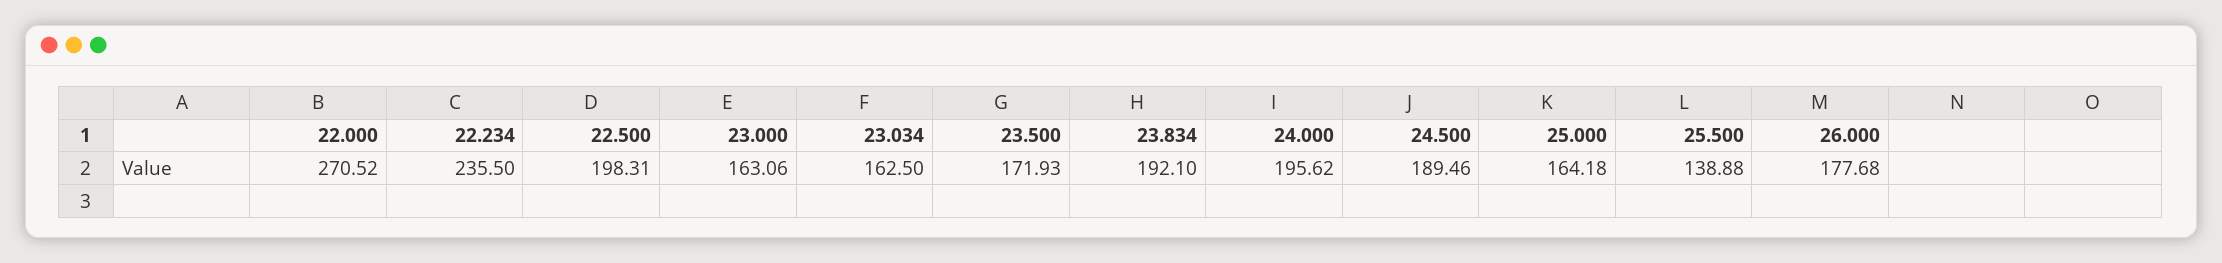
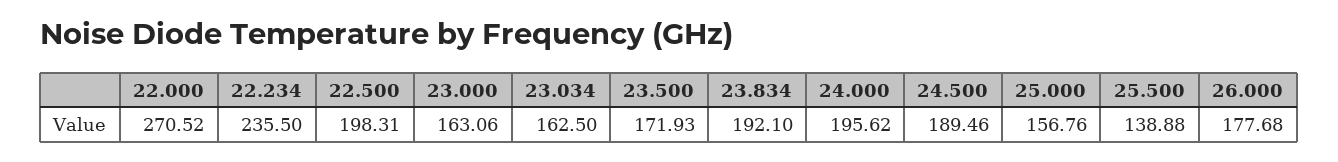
  {
    "22.000": 270.52,
    "22.234": 235.5,
    "22.500": 198.31,
    "23.000": 163.06,
    "23.034": 162.5,
    "23.500": 171.93,
    "23.834": 192.1,
    "24.000": 195.62,
    "24.500": 189.46,
-   "25.000": 164.18,
+   "25.000": 156.76,
    "25.500": 138.88,
    "26.000": 177.68
  }

